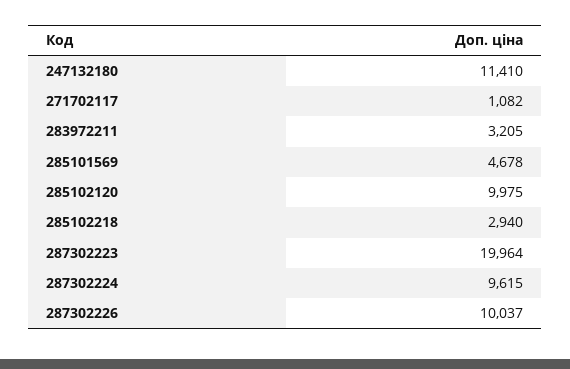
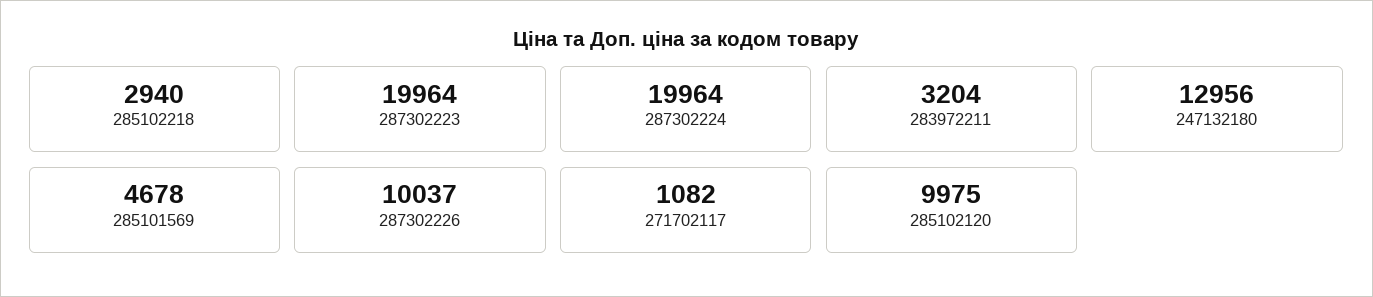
  {
-   "247132180": 11410,
+   "247132180": 12956,
    "271702117": 1082,
-   "283972211": 3205,
+   "283972211": 3204,
    "285101569": 4678,
    "285102120": 9975,
    "285102218": 2940,
    "287302223": 19964,
-   "287302224": 9615,
+   "287302224": 19964,
    "287302226": 10037
  }

